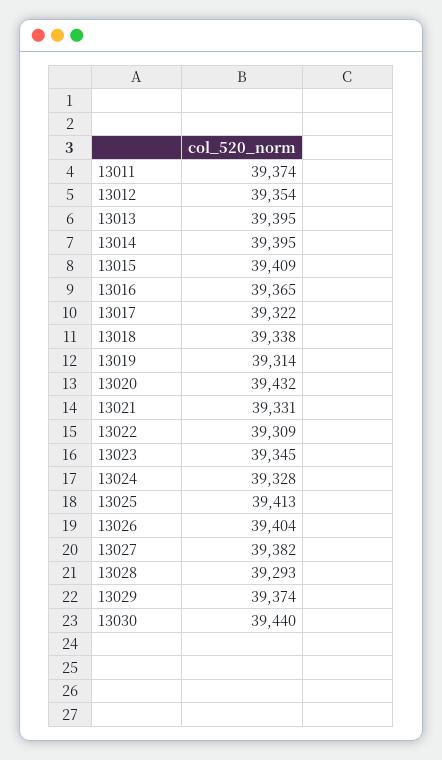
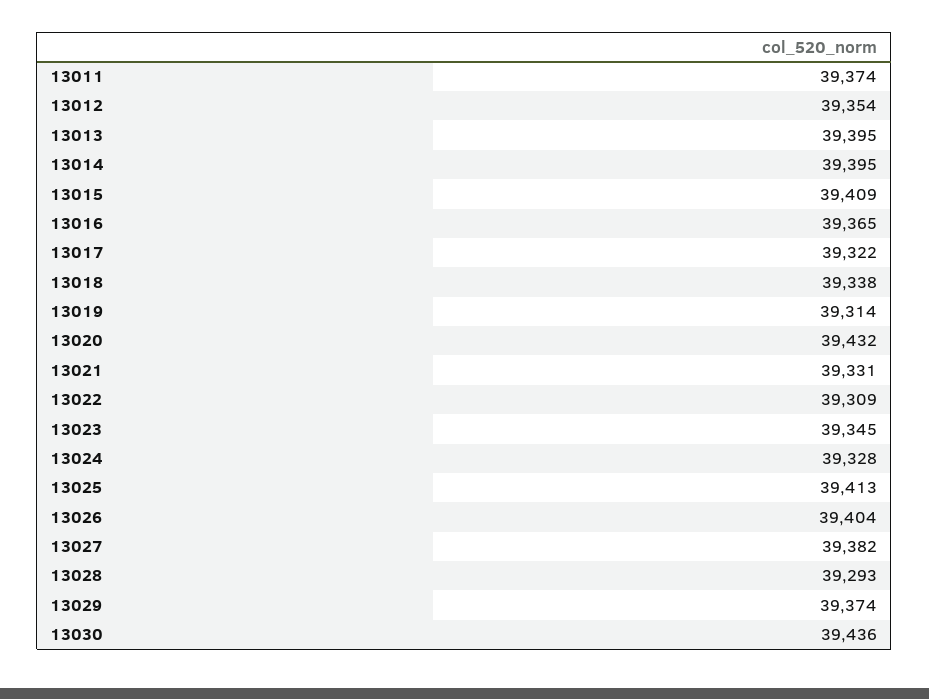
  {
    "13011": 39374,
    "13012": 39354,
    "13013": 39395,
    "13014": 39395,
    "13015": 39409,
    "13016": 39365,
    "13017": 39322,
    "13018": 39338,
    "13019": 39314,
    "13020": 39432,
    "13021": 39331,
    "13022": 39309,
    "13023": 39345,
    "13024": 39328,
    "13025": 39413,
    "13026": 39404,
    "13027": 39382,
    "13028": 39293,
    "13029": 39374,
-   "13030": 39440
+   "13030": 39436
  }

